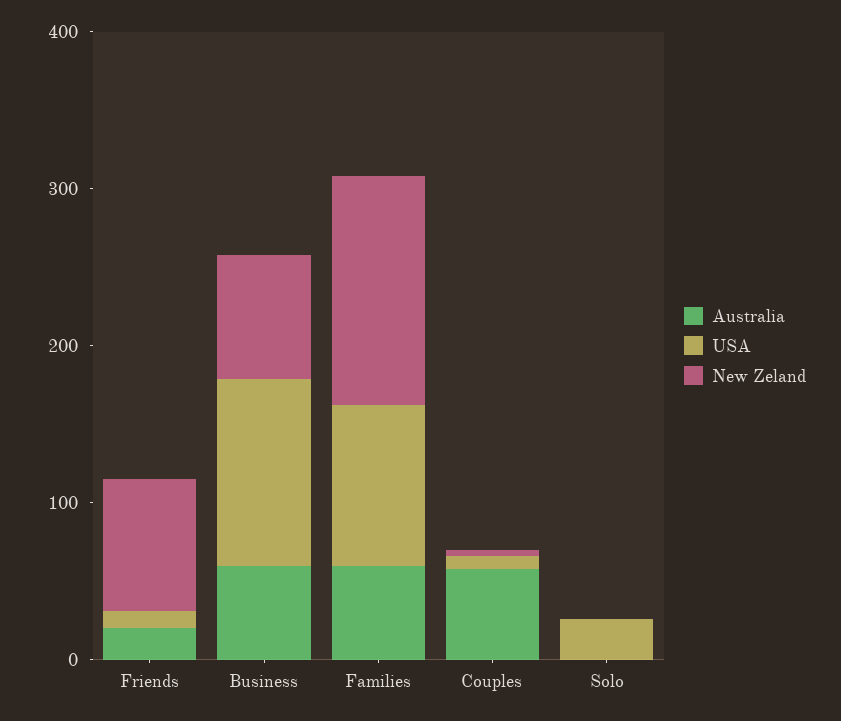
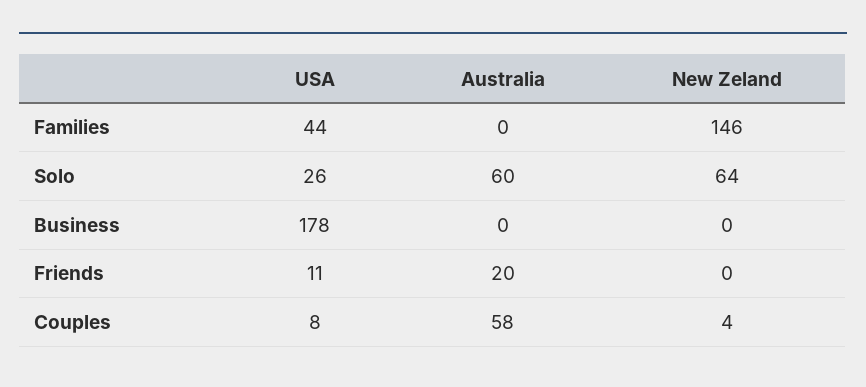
  {
    "Australia": {
      "Friends": 20,
-     "Business": 60,
+     "Business": 0,
-     "Families": 60,
+     "Families": 0,
      "Couples": 58,
-     "Solo": 0
+     "Solo": 60
    },
    "USA": {
      "Friends": 11,
-     "Business": 120,
+     "Business": 178,
-     "Families": 100,
+     "Families": 44,
      "Couples": 8,
      "Solo": 26
    },
    "New Zeland": {
-     "Friends": 80,
+     "Friends": 0,
-     "Business": 80,
+     "Business": 0,
      "Families": 146,
      "Couples": 4,
-     "Solo": 0
+     "Solo": 64
    }
  }

